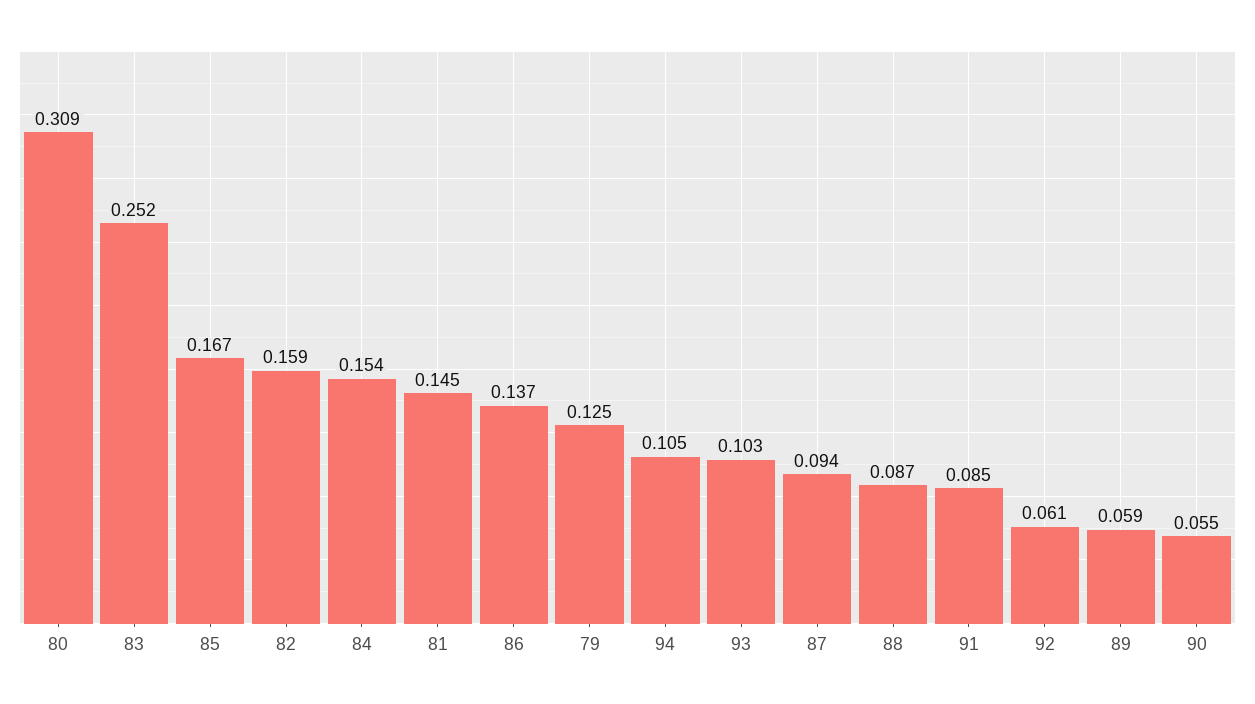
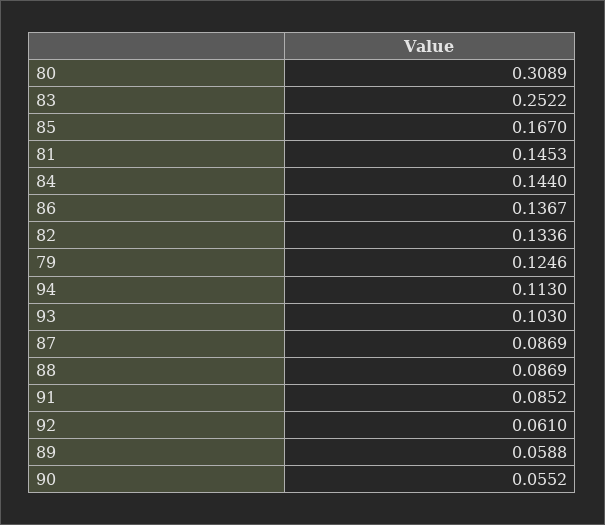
  {
    "80": 0.3089,
    "83": 0.2522,
    "85": 0.167,
-   "82": 0.159,
+   "82": 0.1336,
-   "84": 0.154,
+   "84": 0.144,
    "81": 0.1453,
    "86": 0.1367,
    "79": 0.1246,
-   "94": 0.105,
+   "94": 0.113,
    "93": 0.103,
-   "87": 0.094,
+   "87": 0.0869,
    "88": 0.0869,
    "91": 0.0852,
    "92": 0.061,
    "89": 0.0588,
    "90": 0.0552
  }

